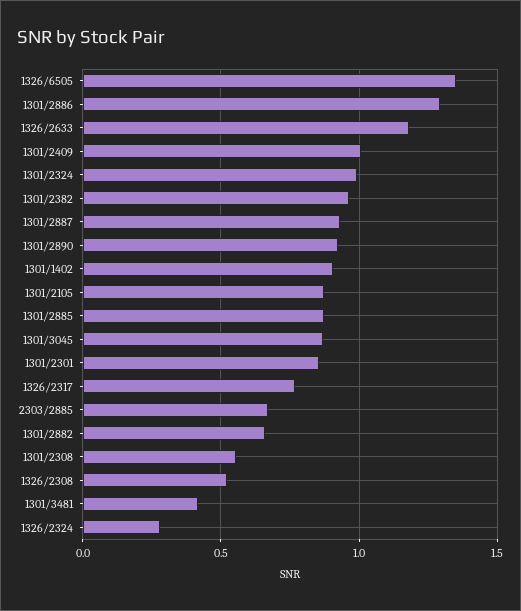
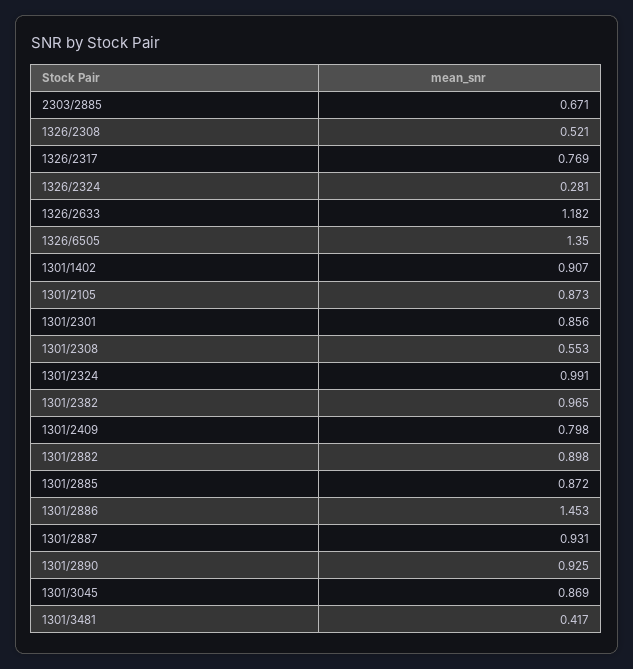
  {
    "1326/6505": 1.35,
-   "1301/2886": 1.3,
+   "1301/2886": 1.453,
    "1326/2633": 1.182,
-   "1301/2409": 1,
+   "1301/2409": 0.798,
    "1301/2324": 0.991,
    "1301/2382": 0.965,
    "1301/2887": 0.931,
    "1301/2890": 0.925,
    "1301/1402": 0.907,
    "1301/2105": 0.873,
    "1301/2885": 0.872,
    "1301/3045": 0.869,
    "1301/2301": 0.856,
    "1326/2317": 0.769,
    "2303/2885": 0.671,
-   "1301/2882": 0.65,
+   "1301/2882": 0.898,
    "1301/2308": 0.553,
    "1326/2308": 0.521,
    "1301/3481": 0.417,
    "1326/2324": 0.281
  }

